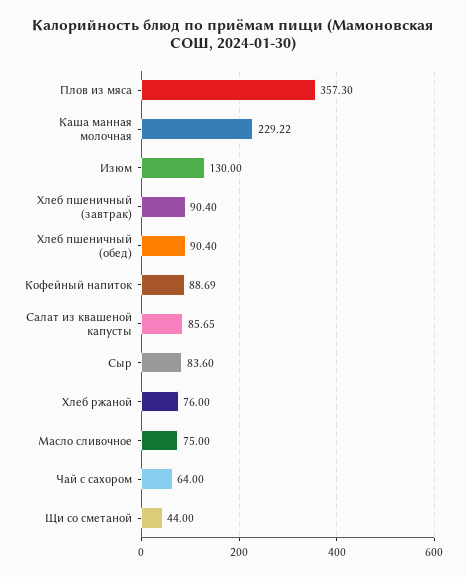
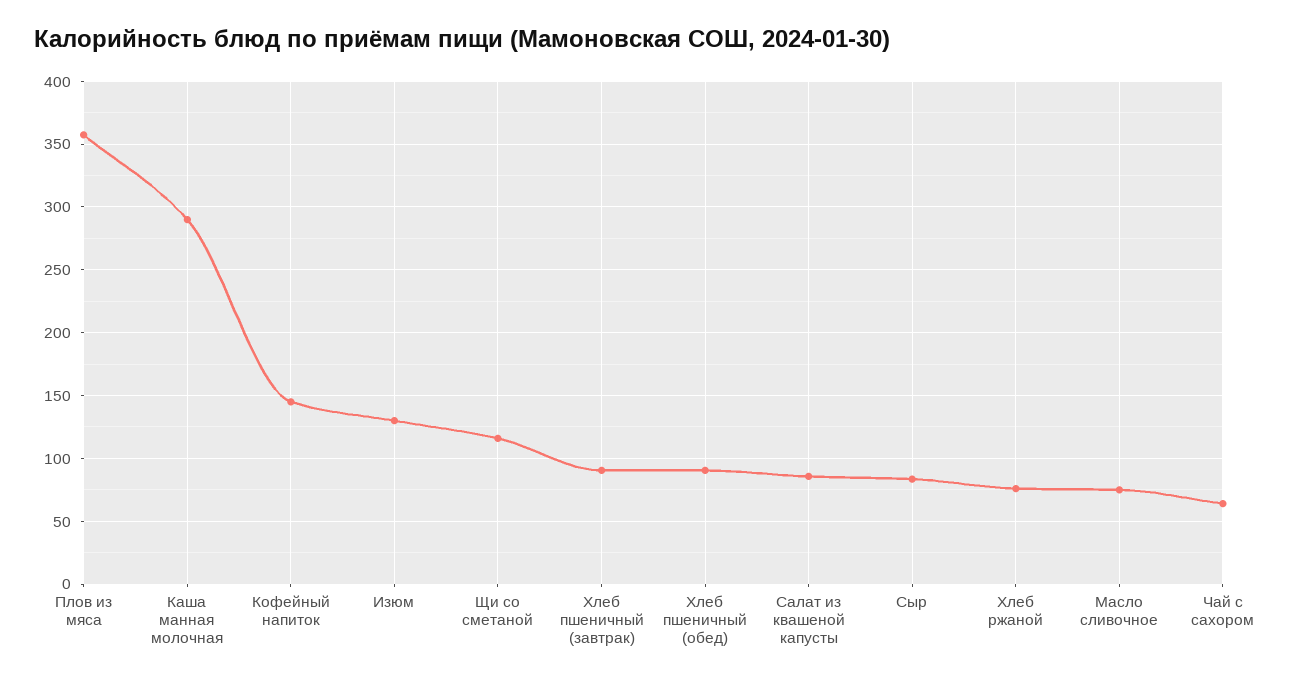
  {
    "Плов из мяса": 357.3,
-   "Каша манная молочная": 229.22,
+   "Каша манная молочная": 290,
    "Изюм": 130,
    "Хлеб пшеничный (завтрак)": 90.4,
    "Хлеб пшеничный (обед)": 90.4,
-   "Кофейный напиток": 88.69,
+   "Кофейный напиток": 145,
    "Салат из квашеной капусты": 85.65,
    "Сыр": 83.6,
    "Хлеб ржаной": 76,
    "Масло сливочное": 75,
    "Чай с сахором": 64,
-   "Щи со сметаной": 44
+   "Щи со сметаной": 115
  }

